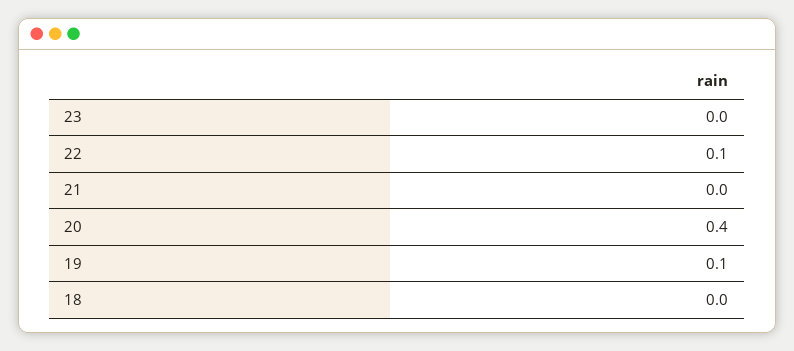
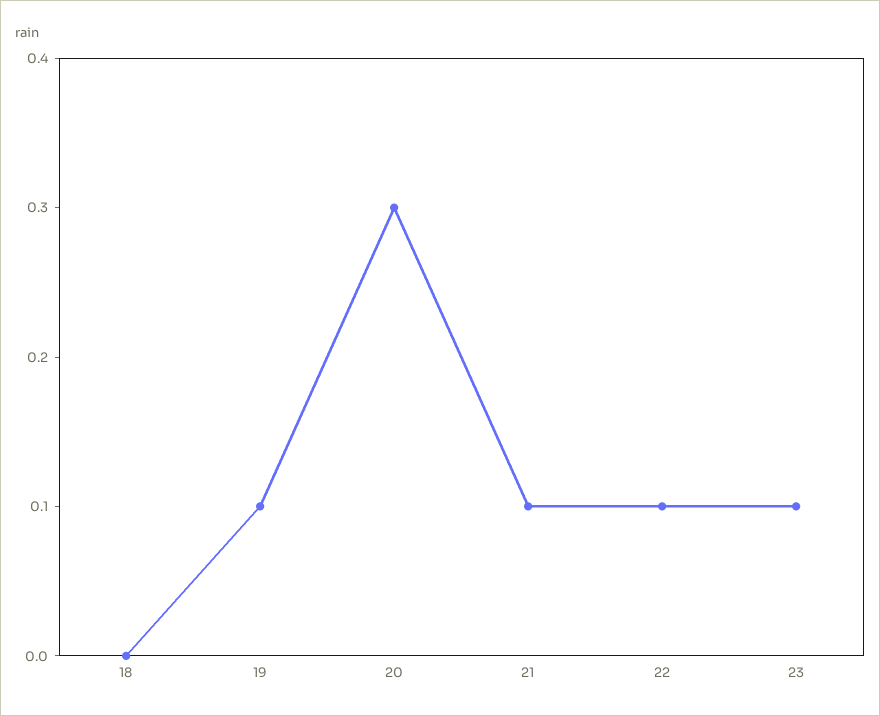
  {
-   "23": 0,
+   "23": 0.1,
    "22": 0.1,
-   "21": 0,
+   "21": 0.1,
-   "20": 0.4,
+   "20": 0.3,
    "19": 0.1,
    "18": 0
  }

